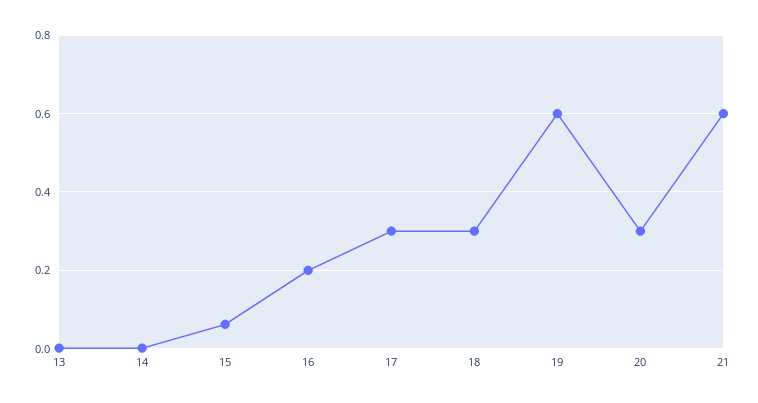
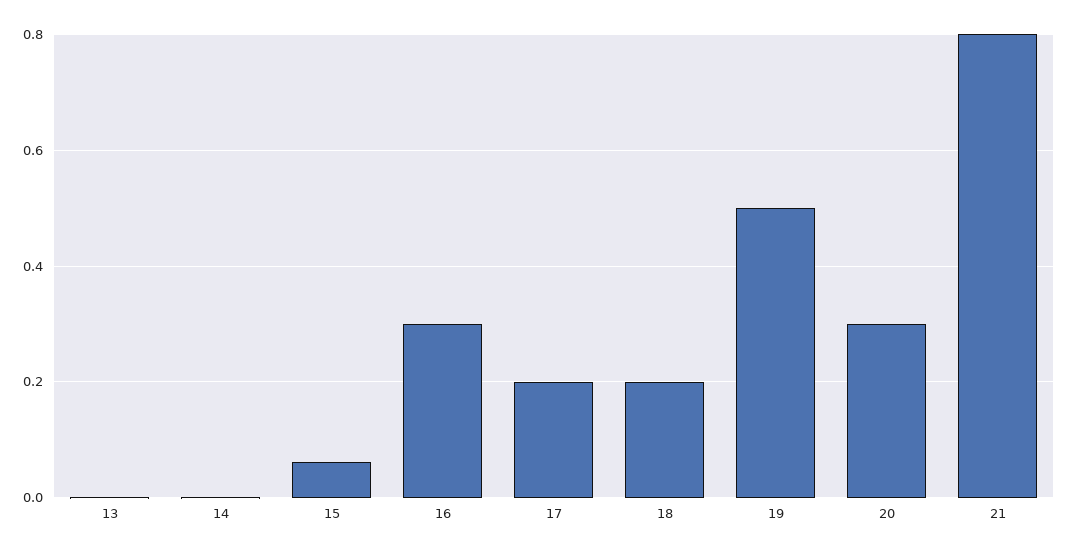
  {
    "13": 0,
    "14": 0,
    "15": 0.06,
-   "16": 0.2,
+   "16": 0.3,
-   "17": 0.3,
+   "17": 0.2,
-   "18": 0.3,
+   "18": 0.2,
-   "19": 0.6,
+   "19": 0.5,
    "20": 0.3,
-   "21": 0.6
+   "21": 0.8
  }

